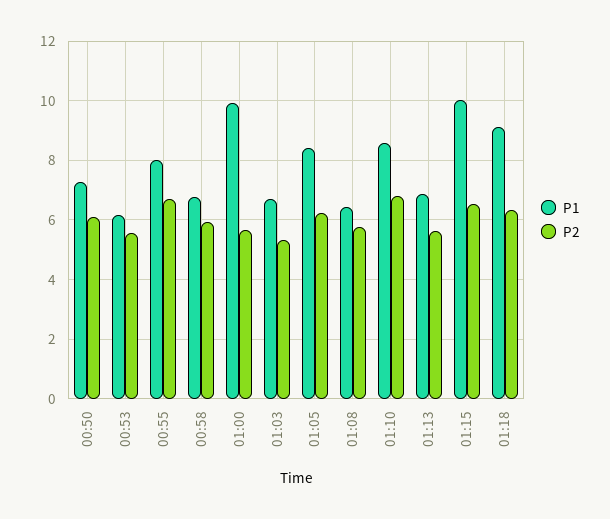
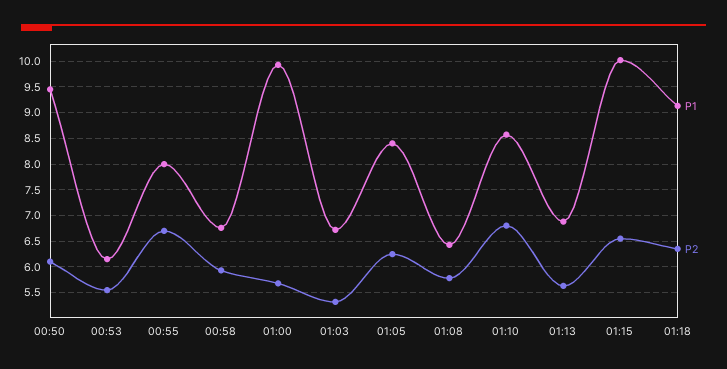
  {
    "P1": {
-     "00:50": 7.25,
+     "00:50": 9.5,
      "00:53": 6.25,
      "00:55": 8,
      "00:58": 6.75,
      "01:00": 10,
      "01:03": 6.75,
      "01:05": 8.5,
      "01:08": 6.5,
      "01:10": 8.5,
      "01:13": 7,
      "01:15": 10,
      "01:18": 9.25
    },
    "P2": {
      "00:50": 6,
      "00:53": 5.5,
      "00:55": 6.75,
      "00:58": 6,
      "01:00": 5.75,
      "01:03": 5.25,
      "01:05": 6.25,
      "01:08": 5.75,
      "01:10": 6.75,
      "01:13": 5.75,
      "01:15": 6.5,
      "01:18": 6.25
    }
  }

